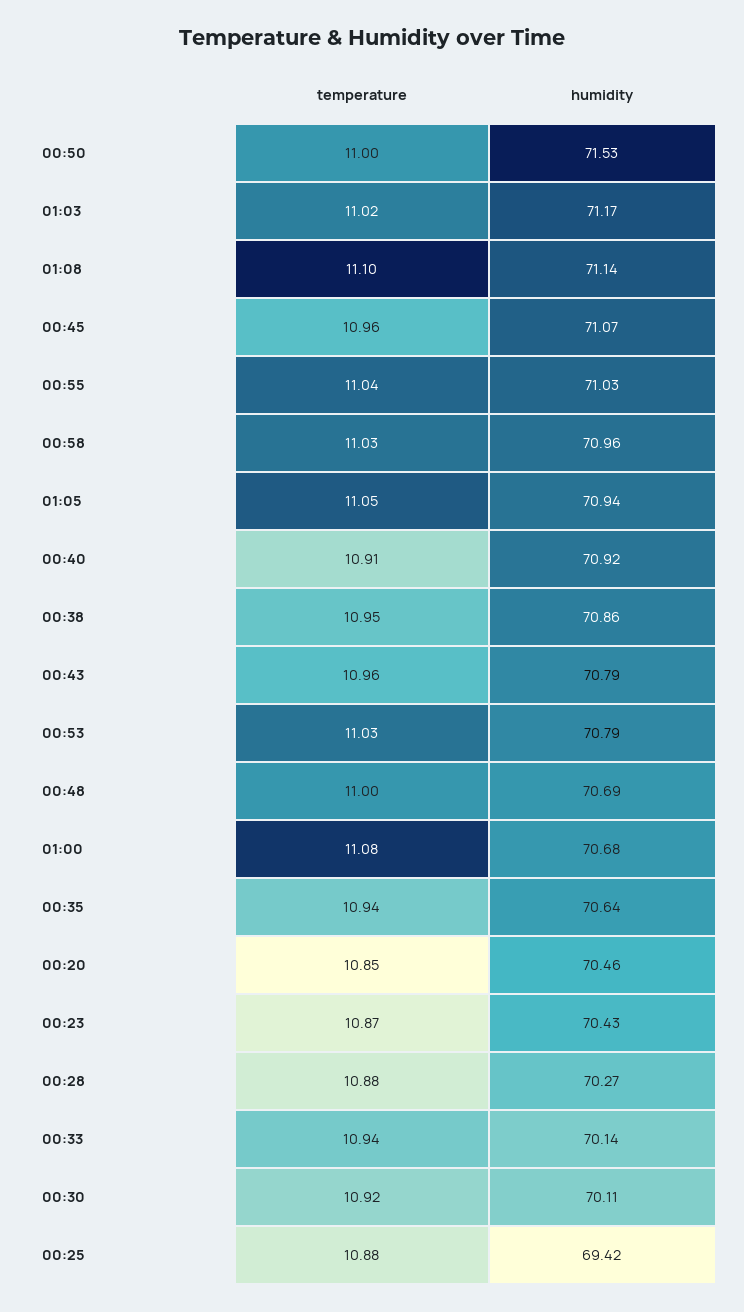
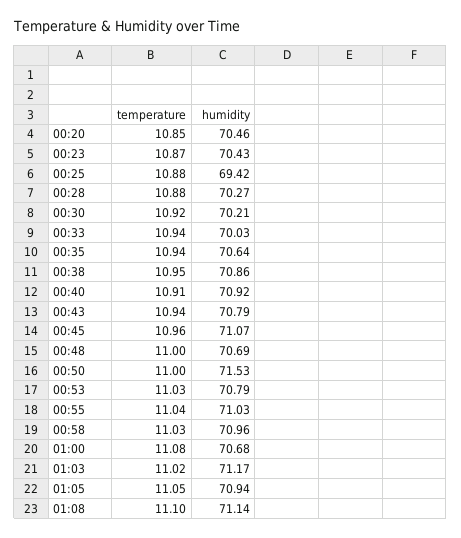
  {
    "temperature": {
      "00:50": 11,
      "01:03": 11.02,
      "01:08": 11.1,
      "00:45": 10.96,
      "00:55": 11.04,
      "00:58": 11.03,
      "01:05": 11.05,
      "00:40": 10.91,
      "00:38": 10.95,
-     "00:43": 10.96,
+     "00:43": 10.94,
      "00:53": 11.03,
      "00:48": 11,
      "01:00": 11.08,
      "00:35": 10.94,
      "00:20": 10.85,
      "00:23": 10.87,
      "00:28": 10.88,
      "00:33": 10.94,
      "00:30": 10.92,
      "00:25": 10.88
    },
    "humidity": {
      "00:50": 71.53,
      "01:03": 71.17,
      "01:08": 71.14,
      "00:45": 71.07,
      "00:55": 71.03,
      "00:58": 70.96,
      "01:05": 70.94,
      "00:40": 70.92,
      "00:38": 70.86,
      "00:43": 70.79,
      "00:53": 70.79,
      "00:48": 70.69,
      "01:00": 70.68,
      "00:35": 70.64,
      "00:20": 70.46,
      "00:23": 70.43,
      "00:28": 70.27,
-     "00:33": 70.14,
+     "00:33": 70.03,
-     "00:30": 70.11,
+     "00:30": 70.21,
      "00:25": 69.42
    }
  }

